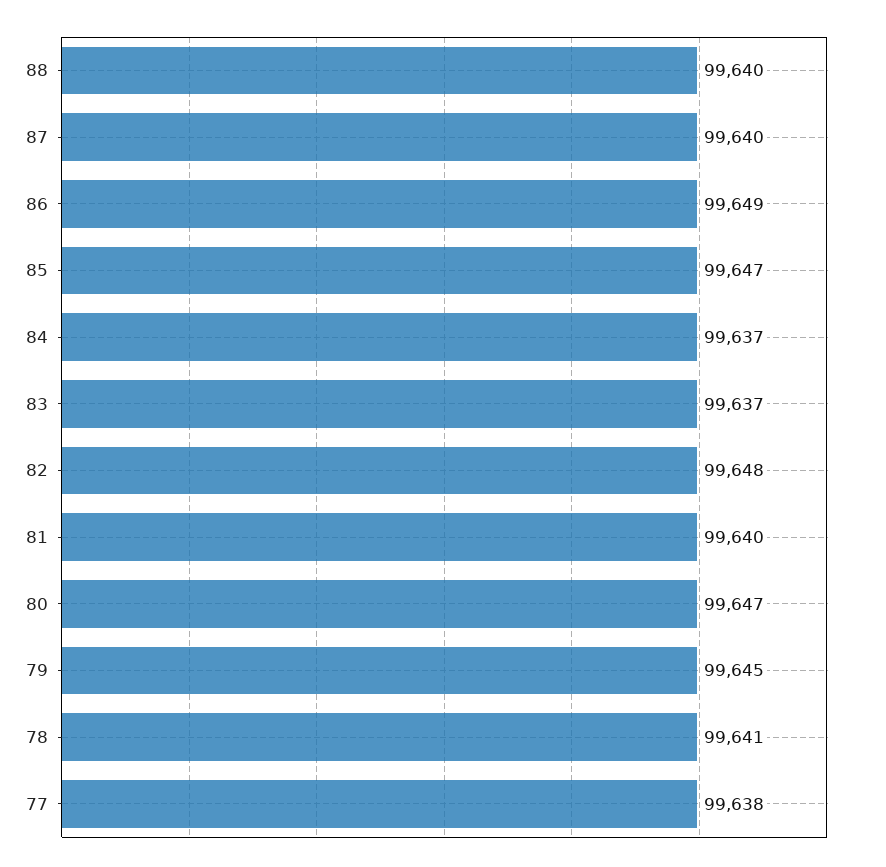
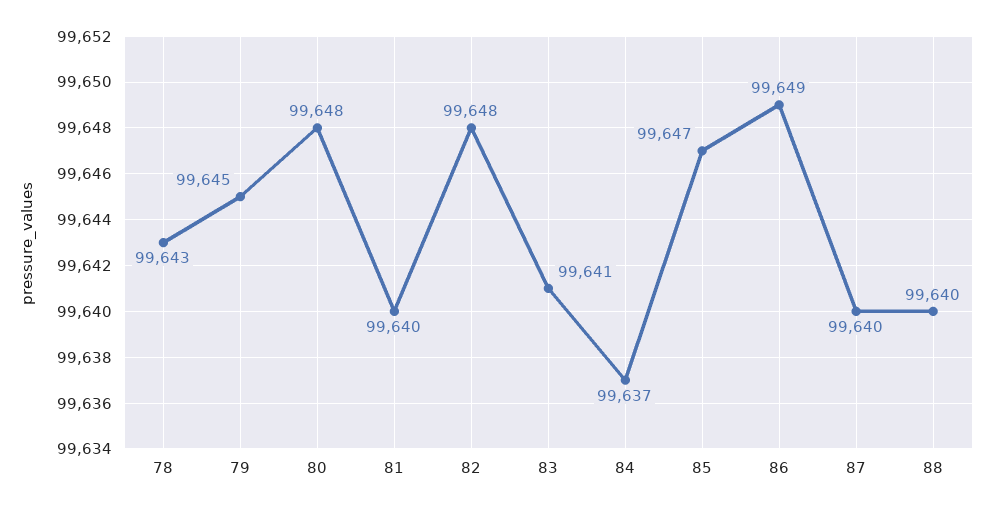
  {
    "88": 99640,
    "87": 99640,
    "86": 99649,
    "85": 99647,
    "84": 99637,
-   "83": 99637,
+   "83": 99641,
    "82": 99648,
    "81": 99640,
-   "80": 99647,
+   "80": 99648,
    "79": 99645,
-   "78": 99641,
+   "78": 99643
-   "77": 99638
  }

